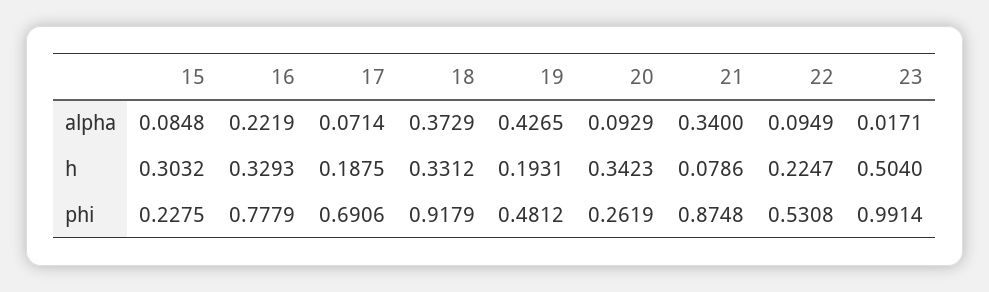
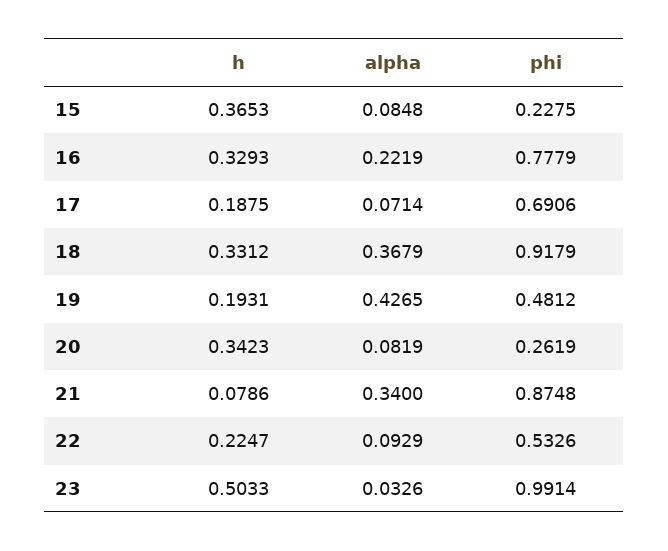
  {
    "15": {
      "alpha": 0.0848,
-     "h": 0.3032,
+     "h": 0.3653,
      "phi": 0.2275
    },
    "16": {
      "alpha": 0.2219,
      "h": 0.3293,
      "phi": 0.7779
    },
    "17": {
      "alpha": 0.0714,
      "h": 0.1875,
      "phi": 0.6906
    },
    "18": {
-     "alpha": 0.3729,
+     "alpha": 0.3679,
      "h": 0.3312,
      "phi": 0.9179
    },
    "19": {
      "alpha": 0.4265,
      "h": 0.1931,
      "phi": 0.4812
    },
    "20": {
-     "alpha": 0.0929,
+     "alpha": 0.0819,
      "h": 0.3423,
      "phi": 0.2619
    },
    "21": {
      "alpha": 0.34,
      "h": 0.0786,
      "phi": 0.8748
    },
    "22": {
-     "alpha": 0.0949,
+     "alpha": 0.0929,
      "h": 0.2247,
-     "phi": 0.5308
+     "phi": 0.5326
    },
    "23": {
-     "alpha": 0.0171,
+     "alpha": 0.0326,
-     "h": 0.504,
+     "h": 0.5033,
      "phi": 0.9914
    }
  }

